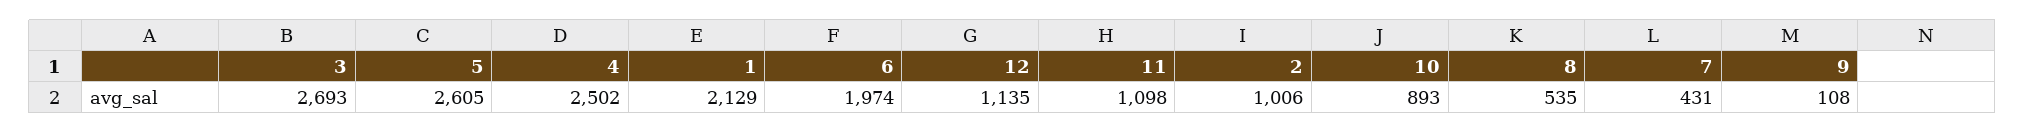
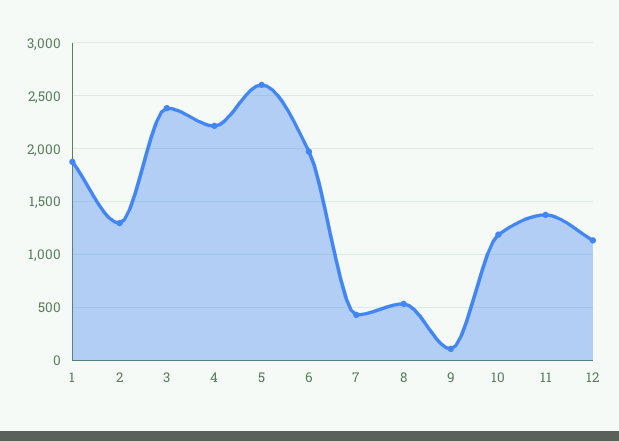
  {
-   "3": 2693,
+   "3": 2400,
    "5": 2605,
-   "4": 2502,
+   "4": 2200,
-   "1": 2129,
+   "1": 1900,
    "6": 1974,
    "12": 1135,
-   "11": 1098,
+   "11": 1400,
-   "2": 1006,
+   "2": 1300,
-   "10": 893,
+   "10": 1200,
    "8": 535,
    "7": 431,
    "9": 108
  }

